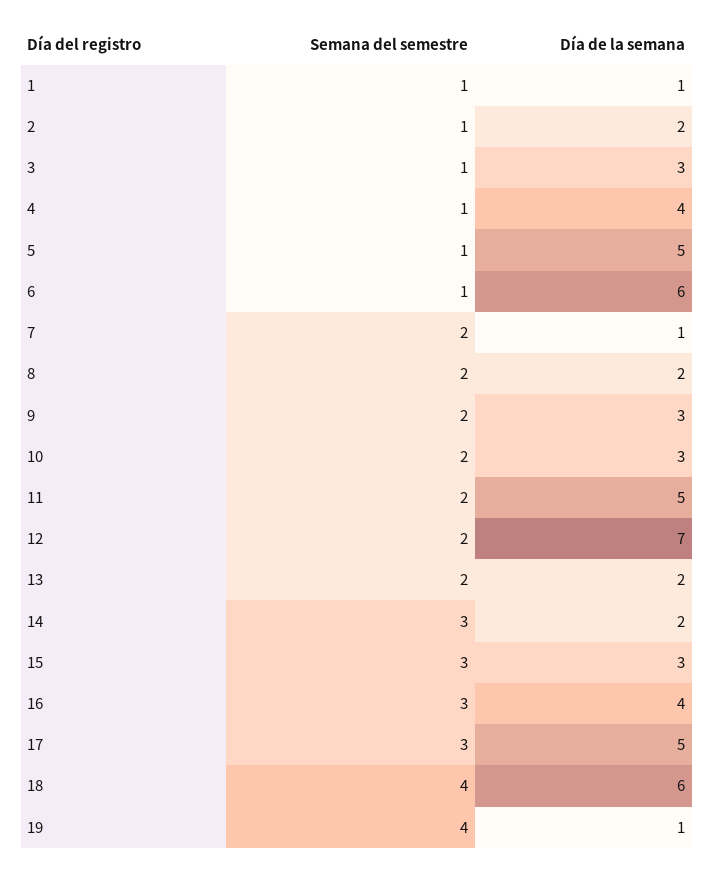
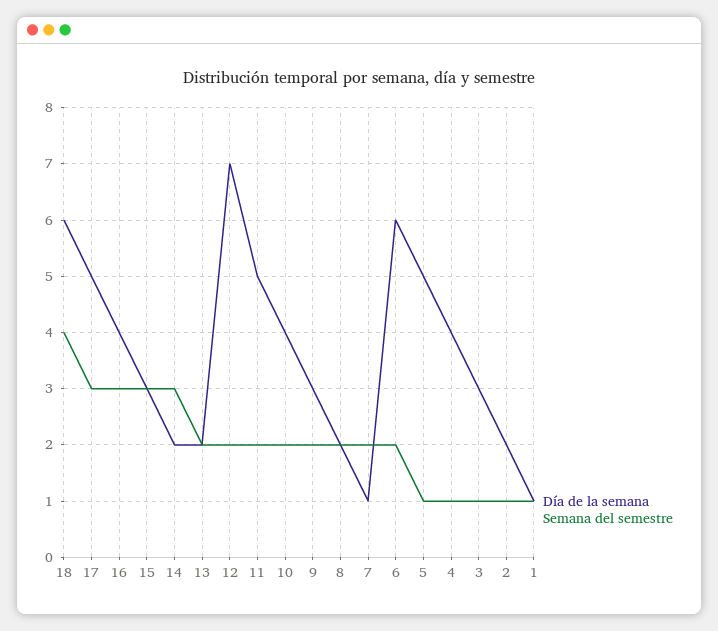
  {
    "Semana del semestre": {
      "1": 1,
      "2": 1,
      "3": 1,
      "4": 1,
      "5": 1,
-     "6": 1,
+     "6": 2,
      "7": 2,
      "8": 2,
      "9": 2,
      "10": 2,
      "11": 2,
      "12": 2,
      "13": 2,
      "14": 3,
      "15": 3,
      "16": 3,
      "17": 3,
-     "18": 4,
+     "18": 4
-     "19": 4
    },
    "Día de la semana": {
      "1": 1,
      "2": 2,
      "3": 3,
      "4": 4,
      "5": 5,
      "6": 6,
      "7": 1,
      "8": 2,
      "9": 3,
-     "10": 3,
+     "10": 4,
      "11": 5,
      "12": 7,
      "13": 2,
      "14": 2,
      "15": 3,
      "16": 4,
      "17": 5,
-     "18": 6,
+     "18": 6
-     "19": 1
    }
  }

